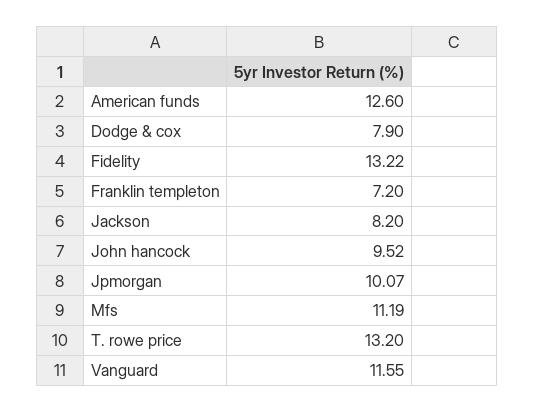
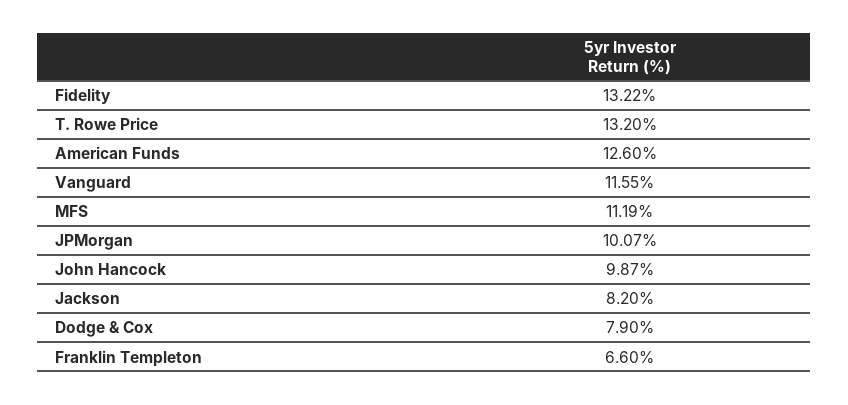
  {
    "American funds": 12.6,
    "Dodge & cox": 7.9,
    "Fidelity": 13.22,
-   "Franklin templeton": 7.2,
+   "Franklin templeton": 6.6,
    "Jackson": 8.2,
-   "John hancock": 9.52,
+   "John hancock": 9.87,
    "Jpmorgan": 10.07,
    "Mfs": 11.19,
    "T. rowe price": 13.2,
    "Vanguard": 11.55
  }

